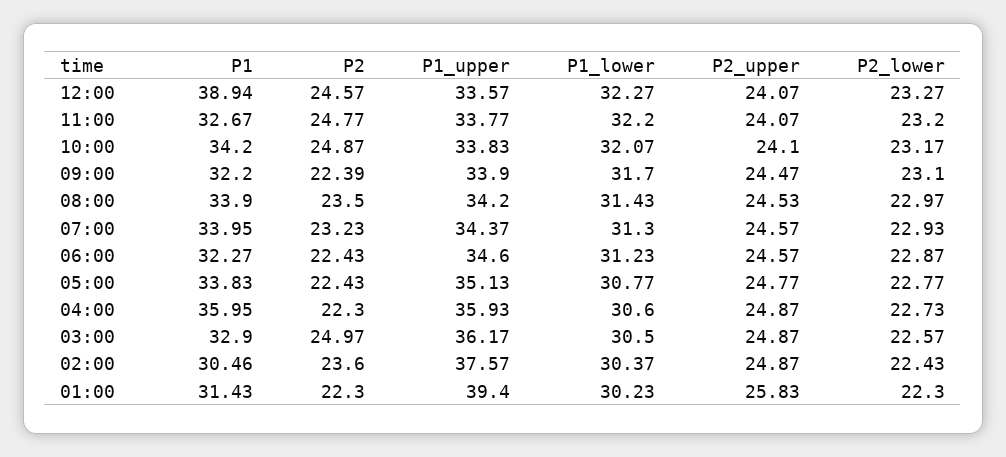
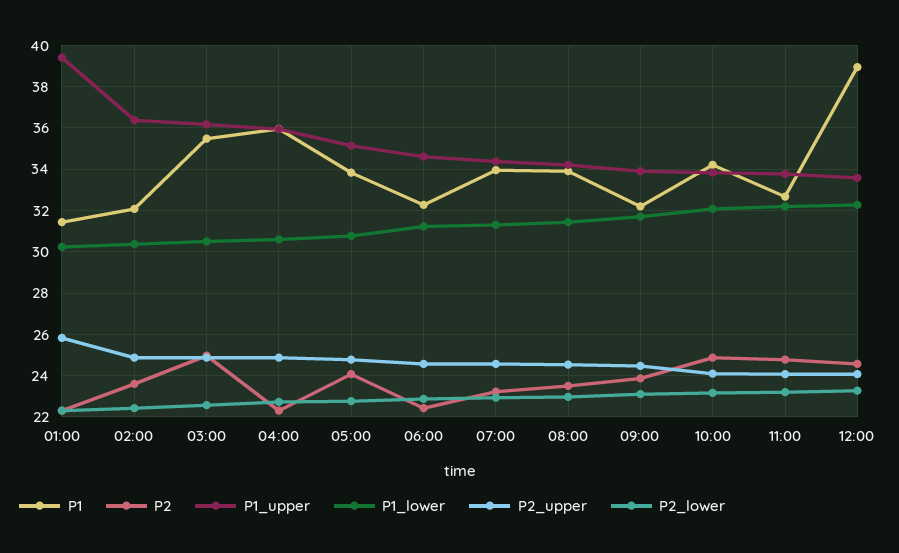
  {
    "P1": {
      "12:00": 38.94,
      "11:00": 32.67,
      "10:00": 34.2,
      "09:00": 32.2,
      "08:00": 33.9,
      "07:00": 33.95,
      "06:00": 32.27,
      "05:00": 33.83,
      "04:00": 35.95,
-     "03:00": 32.9,
+     "03:00": 35.5,
-     "02:00": 30.46,
+     "02:00": 32,
      "01:00": 31.43
    },
    "P2": {
      "12:00": 24.57,
      "11:00": 24.77,
      "10:00": 24.87,
-     "09:00": 22.39,
+     "09:00": 24,
      "08:00": 23.5,
      "07:00": 23.23,
      "06:00": 22.43,
-     "05:00": 22.43,
+     "05:00": 24,
      "04:00": 22.3,
      "03:00": 24.97,
      "02:00": 23.6,
      "01:00": 22.3
    },
    "P1_upper": {
      "12:00": 33.57,
      "11:00": 33.77,
      "10:00": 33.83,
      "09:00": 33.9,
      "08:00": 34.2,
      "07:00": 34.37,
      "06:00": 34.6,
      "05:00": 35.13,
      "04:00": 35.93,
      "03:00": 36.17,
-     "02:00": 37.57,
+     "02:00": 36.5,
      "01:00": 39.4
    },
    "P1_lower": {
      "12:00": 32.27,
      "11:00": 32.2,
      "10:00": 32.07,
      "09:00": 31.7,
      "08:00": 31.43,
      "07:00": 31.3,
      "06:00": 31.23,
      "05:00": 30.77,
      "04:00": 30.6,
      "03:00": 30.5,
      "02:00": 30.37,
      "01:00": 30.23
    },
    "P2_upper": {
      "12:00": 24.07,
      "11:00": 24.07,
      "10:00": 24.1,
      "09:00": 24.47,
      "08:00": 24.53,
      "07:00": 24.57,
      "06:00": 24.57,
      "05:00": 24.77,
      "04:00": 24.87,
      "03:00": 24.87,
      "02:00": 24.87,
      "01:00": 25.83
    },
    "P2_lower": {
      "12:00": 23.27,
      "11:00": 23.2,
      "10:00": 23.17,
      "09:00": 23.1,
      "08:00": 22.97,
      "07:00": 22.93,
      "06:00": 22.87,
      "05:00": 22.77,
      "04:00": 22.73,
      "03:00": 22.57,
      "02:00": 22.43,
      "01:00": 22.3
    }
  }

